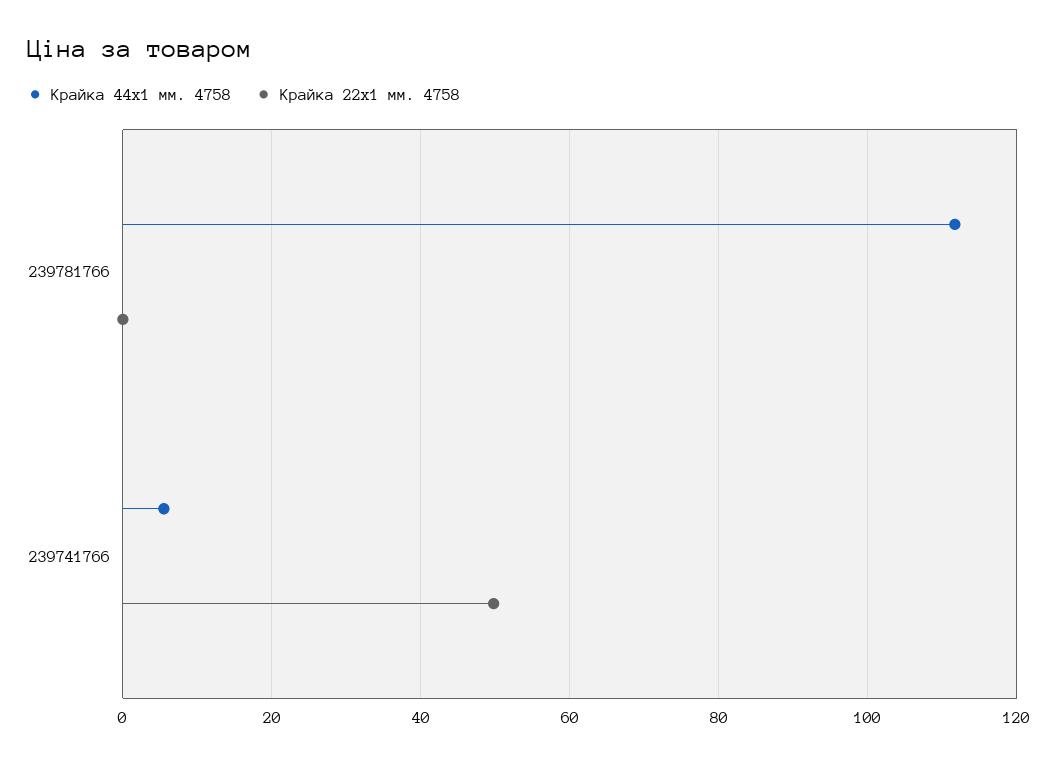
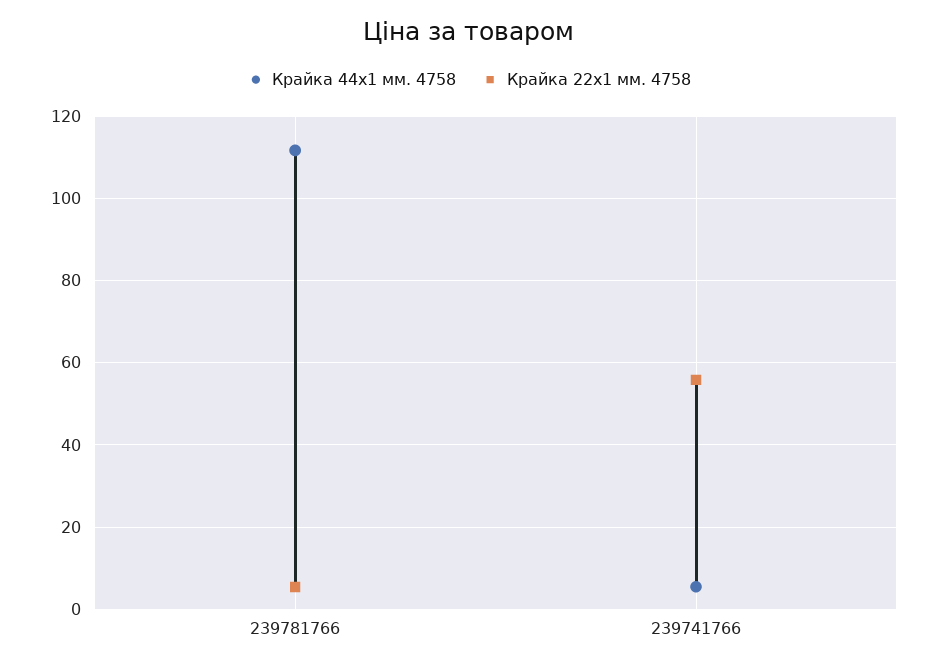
  {
    "Крайка 44x1 мм. 4758": {
      "239781766": 112,
      "239741766": 6
    },
    "Крайка 22x1 мм. 4758": {
-     "239781766": 0,
+     "239781766": 6,
-     "239741766": 50
+     "239741766": 56
    }
  }

